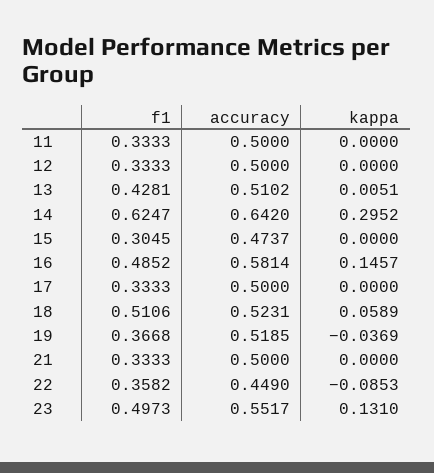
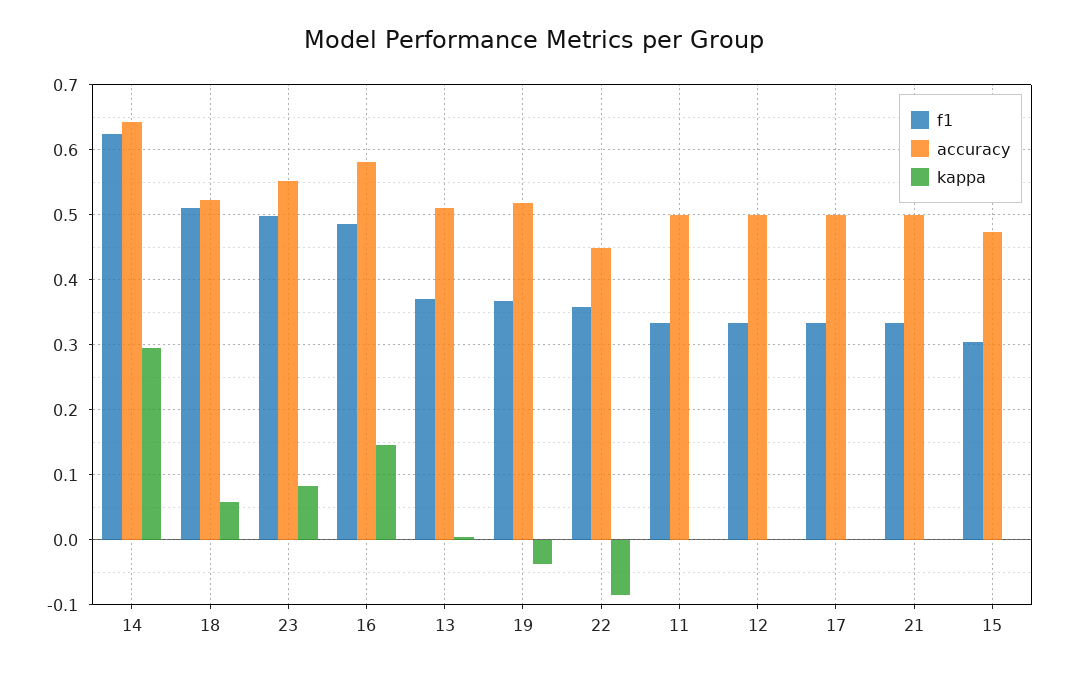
  {
    "f1": {
      "11": 0.3333,
      "12": 0.3333,
-     "13": 0.4281,
+     "13": 0.37,
      "14": 0.6247,
      "15": 0.3045,
      "16": 0.4852,
      "17": 0.3333,
      "18": 0.5106,
      "19": 0.3668,
      "21": 0.3333,
      "22": 0.3582,
      "23": 0.4973
    },
    "accuracy": {
      "11": 0.5,
      "12": 0.5,
      "13": 0.5102,
      "14": 0.642,
      "15": 0.4737,
      "16": 0.5814,
      "17": 0.5,
      "18": 0.5231,
      "19": 0.5185,
      "21": 0.5,
      "22": 0.449,
      "23": 0.5517
    },
    "kappa": {
      "11": 0,
      "12": 0,
      "13": 0.0051,
      "14": 0.2952,
      "15": 0,
      "16": 0.1457,
      "17": 0,
      "18": 0.0589,
      "19": -0.0369,
      "21": 0,
      "22": -0.0853,
-     "23": 0.131
+     "23": 0.08
    }
  }

